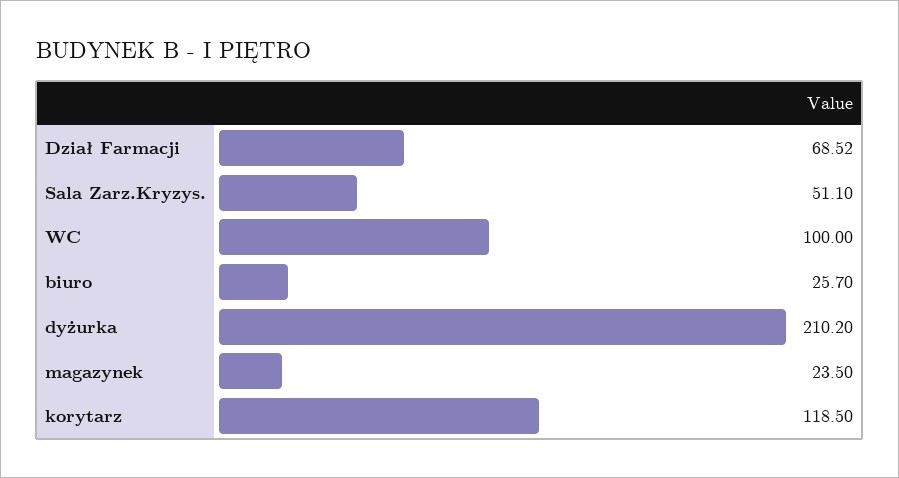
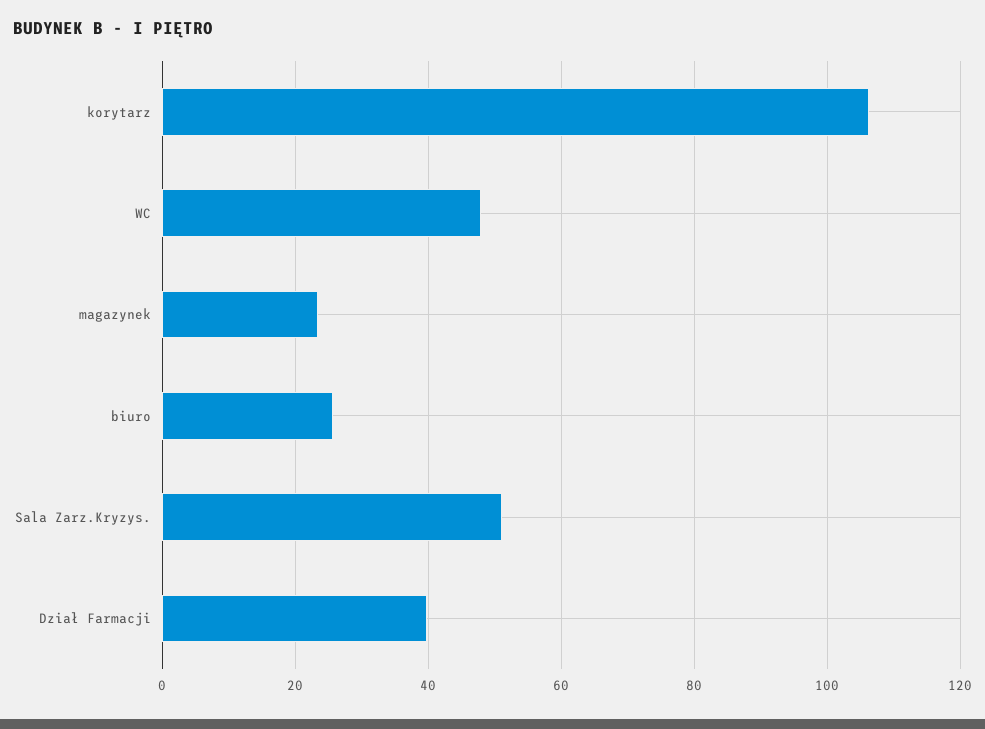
  {
-   "Dział Farmacji": 68.52,
+   "Dział Farmacji": 40,
    "Sala Zarz.Kryzys.": 51.1,
-   "WC": 100,
+   "WC": 48,
    "biuro": 25.7,
-   "dyżurka": 210.2,
    "magazynek": 23.5,
-   "korytarz": 118.5
+   "korytarz": 106
  }

